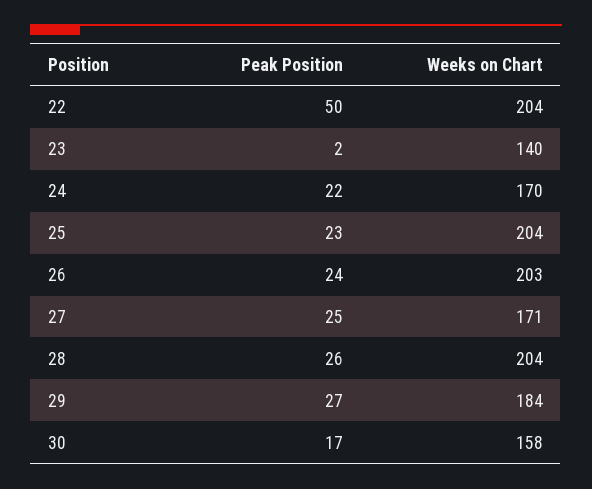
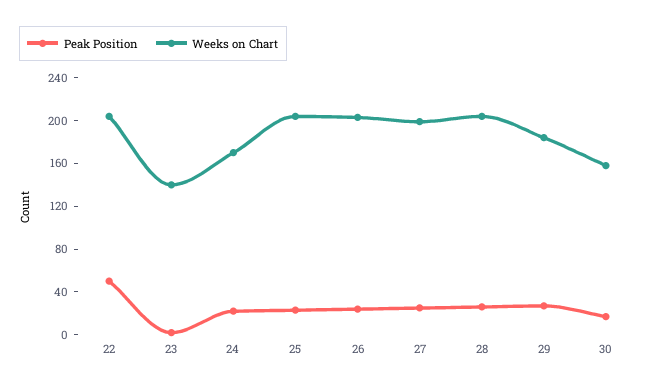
  {
    "Peak Position": {
      "22": 50,
      "23": 2,
      "24": 22,
      "25": 23,
      "26": 24,
      "27": 25,
      "28": 26,
      "29": 27,
      "30": 17
    },
    "Weeks on Chart": {
      "22": 204,
      "23": 140,
      "24": 170,
      "25": 204,
      "26": 203,
-     "27": 171,
+     "27": 200,
      "28": 204,
      "29": 184,
      "30": 158
    }
  }

